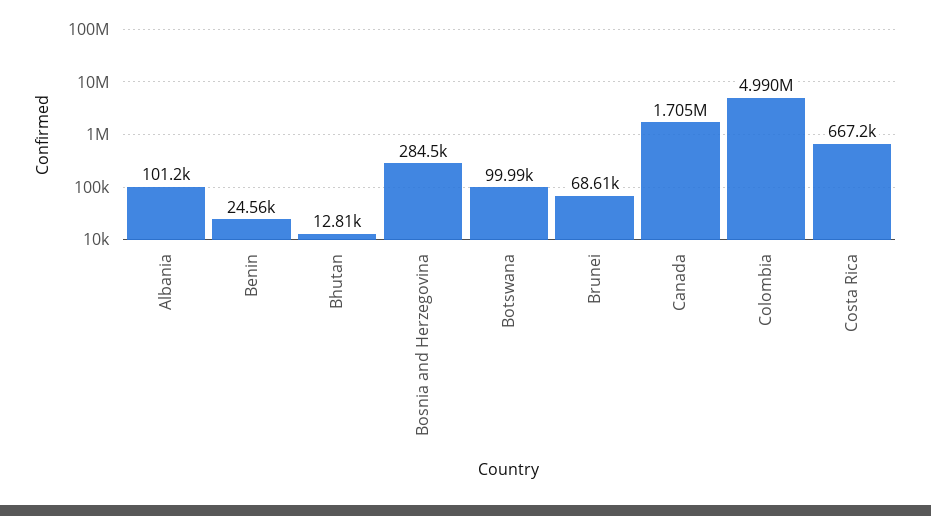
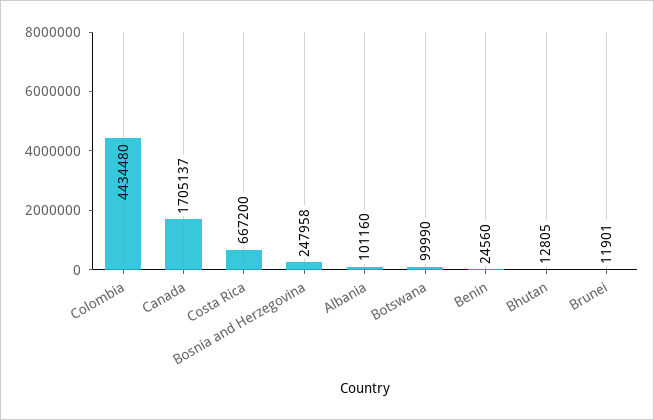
  {
    "Albania": 101160,
    "Benin": 24560,
    "Bhutan": 12805,
-   "Bosnia and Herzegovina": 284500,
+   "Bosnia and Herzegovina": 247958,
    "Botswana": 99990,
-   "Brunei": 68610,
+   "Brunei": 11901,
    "Canada": 1705137,
-   "Colombia": 4990000,
+   "Colombia": 4434480,
    "Costa Rica": 667200
  }

